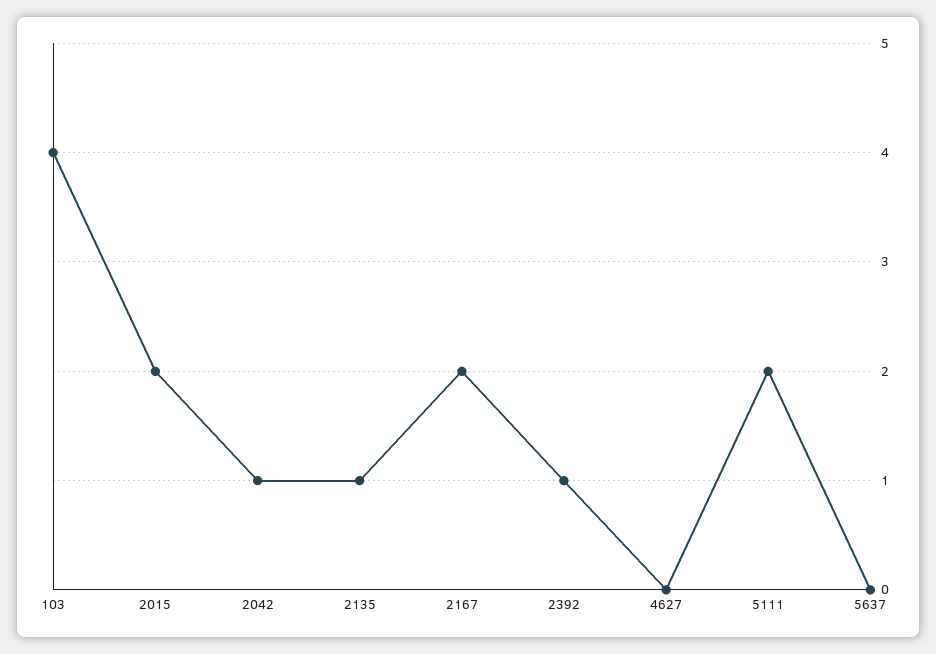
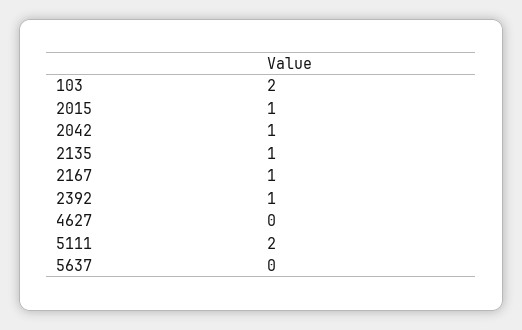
  {
-   "103": 4,
+   "103": 2,
-   "2015": 2,
+   "2015": 1,
    "2042": 1,
    "2135": 1,
-   "2167": 2,
+   "2167": 1,
    "2392": 1,
    "4627": 0,
    "5111": 2,
    "5637": 0
  }

